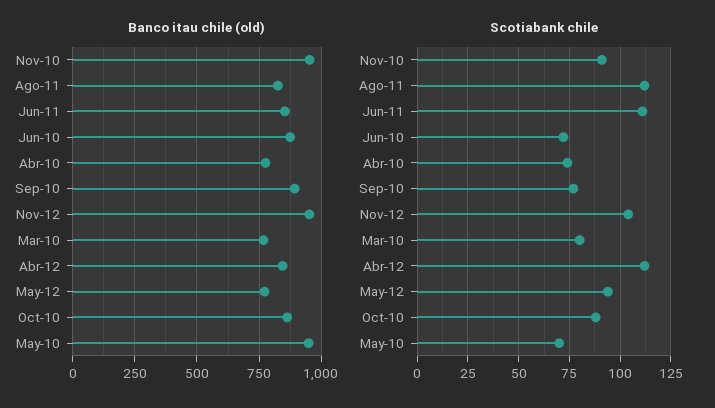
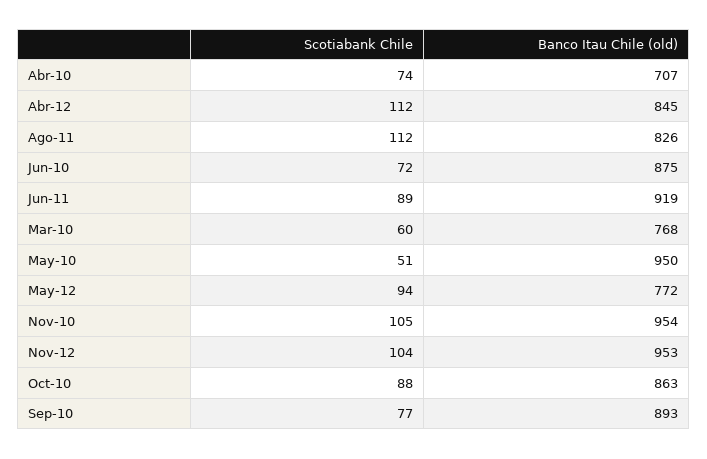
  {
    "Banco itau chile (old)": {
      "Nov-10": 954,
      "Ago-11": 826,
-     "Jun-11": 850,
+     "Jun-11": 919,
      "Jun-10": 875,
-     "Abr-10": 775,
+     "Abr-10": 707,
      "Sep-10": 893,
      "Nov-12": 953,
      "Mar-10": 768,
      "Abr-12": 845,
      "May-12": 772,
      "Oct-10": 863,
      "May-10": 950
    },
    "Scotiabank chile": {
-     "Nov-10": 90,
+     "Nov-10": 105,
      "Ago-11": 112,
-     "Jun-11": 110,
+     "Jun-11": 89,
      "Jun-10": 72,
      "Abr-10": 74,
      "Sep-10": 77,
      "Nov-12": 104,
-     "Mar-10": 80,
+     "Mar-10": 60,
      "Abr-12": 112,
      "May-12": 94,
      "Oct-10": 88,
-     "May-10": 70
+     "May-10": 51
    }
  }

